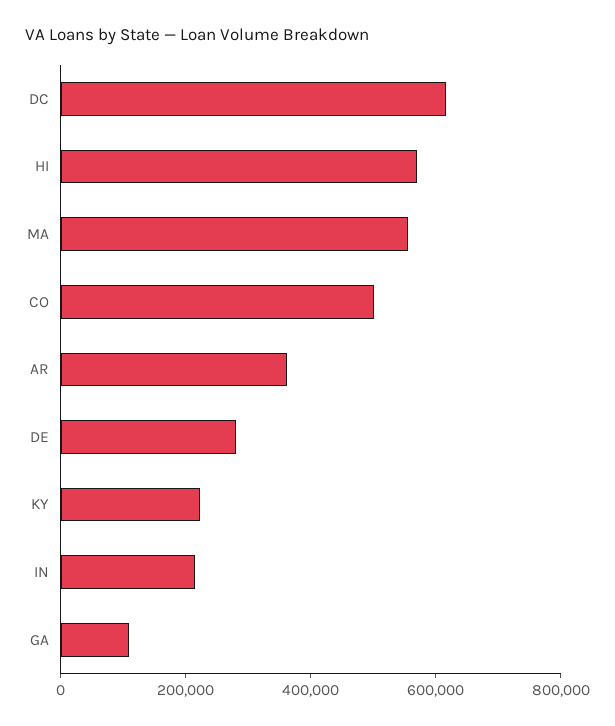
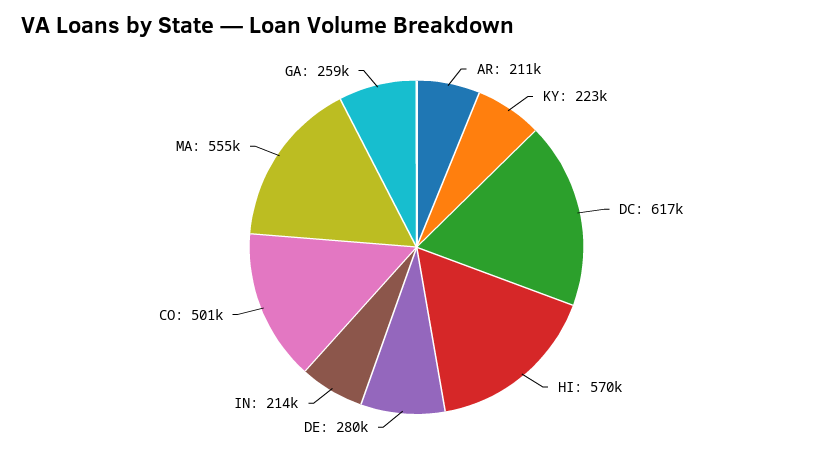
  {
    "DC": 617000,
    "HI": 570000,
    "MA": 555000,
    "CO": 501000,
-   "AR": 350000,
+   "AR": 211000,
    "DE": 280000,
    "KY": 223000,
    "IN": 214000,
-   "GA": 100000
+   "GA": 259000
  }

